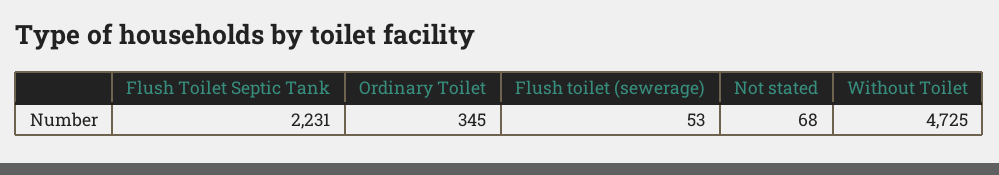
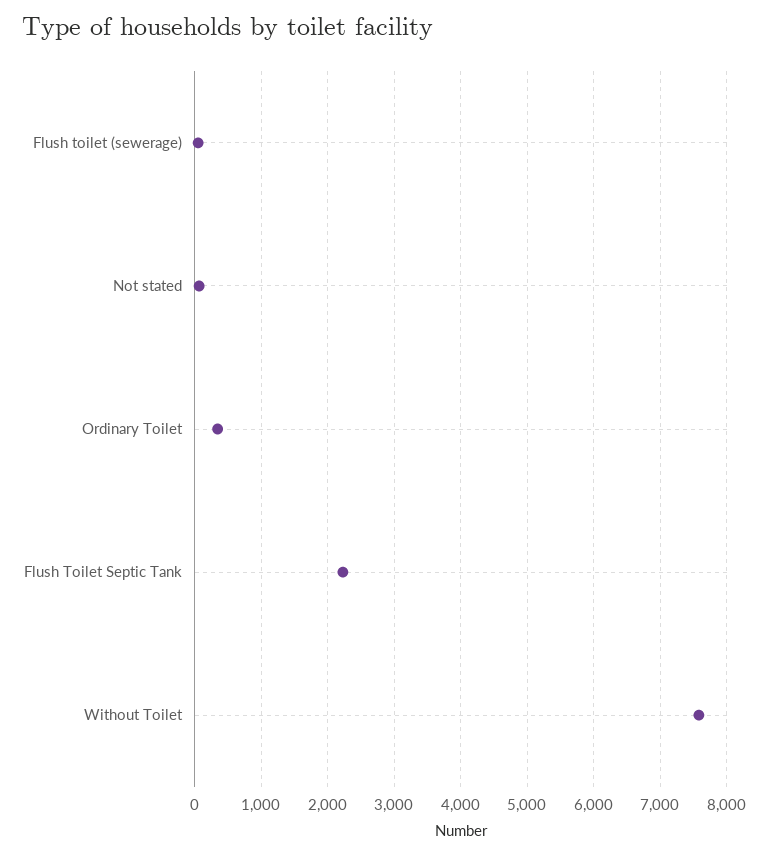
  {
    "Flush Toilet Septic Tank": 2231,
    "Ordinary Toilet": 345,
    "Flush toilet (sewerage)": 53,
    "Not stated": 68,
-   "Without Toilet": 4725
+   "Without Toilet": 7600
  }

